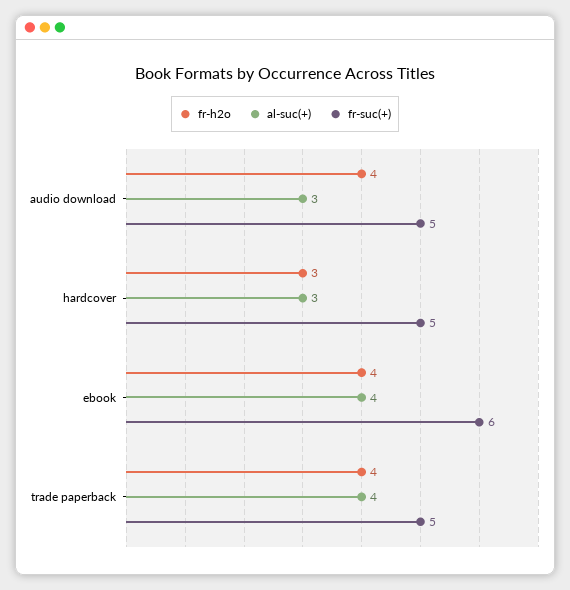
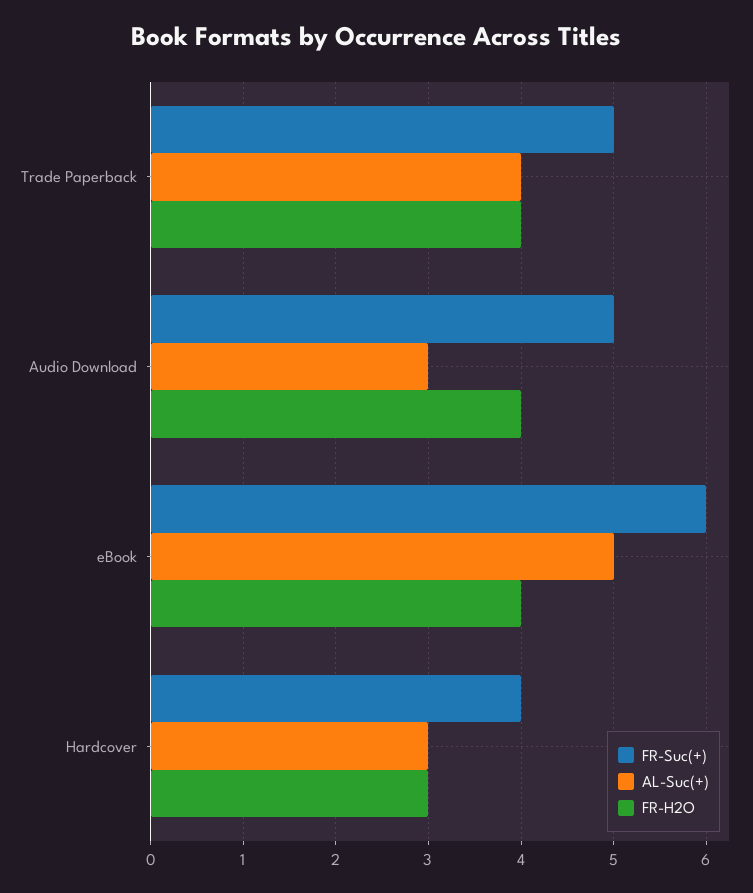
  {
    "fr-h2o": {
      "audio download": 4,
      "hardcover": 3,
      "ebook": 4,
      "trade paperback": 4
    },
    "al-suc(+)": {
      "audio download": 3,
      "hardcover": 3,
-     "ebook": 4,
+     "ebook": 5,
      "trade paperback": 4
    },
    "fr-suc(+)": {
      "audio download": 5,
-     "hardcover": 5,
+     "hardcover": 4,
      "ebook": 6,
      "trade paperback": 5
    }
  }

